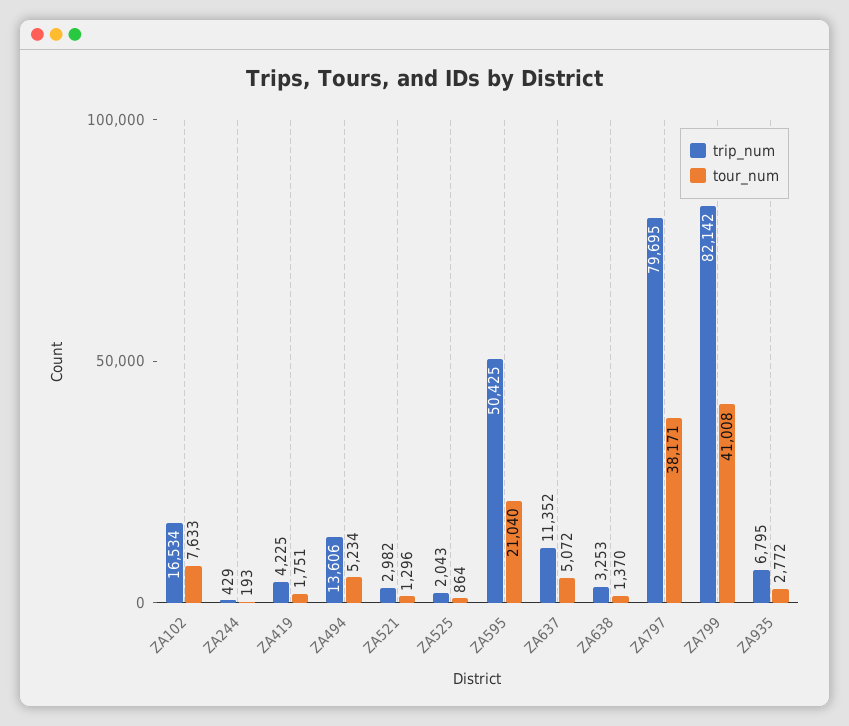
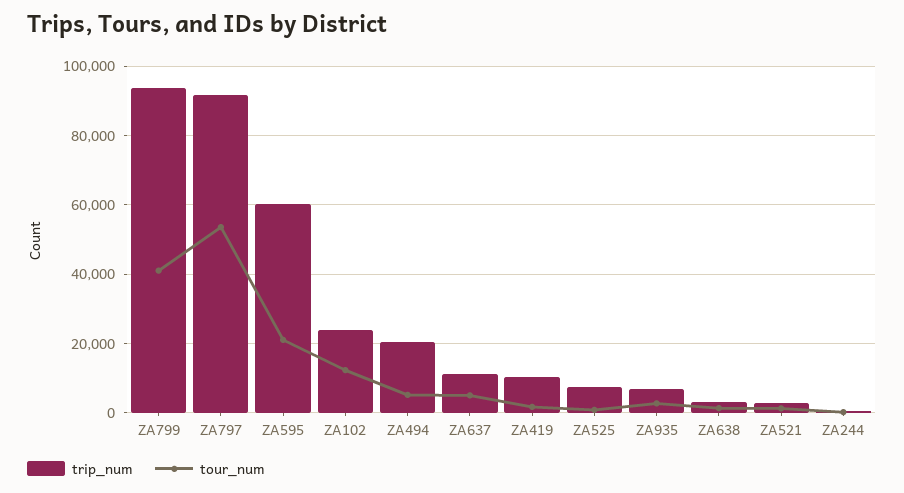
  {
    "trip_num": {
-     "ZA102": 16534,
+     "ZA102": 24000,
      "ZA244": 429,
-     "ZA419": 4225,
+     "ZA419": 10000,
-     "ZA494": 13606,
+     "ZA494": 20000,
      "ZA521": 2982,
-     "ZA525": 2043,
+     "ZA525": 8000,
-     "ZA595": 50425,
+     "ZA595": 60000,
      "ZA637": 11352,
      "ZA638": 3253,
-     "ZA797": 79695,
+     "ZA797": 92000,
-     "ZA799": 82142,
+     "ZA799": 94000,
      "ZA935": 6795
    },
    "tour_num": {
-     "ZA102": 7633,
+     "ZA102": 12000,
      "ZA244": 193,
      "ZA419": 1751,
      "ZA494": 5234,
      "ZA521": 1296,
      "ZA525": 864,
      "ZA595": 21040,
      "ZA637": 5072,
      "ZA638": 1370,
-     "ZA797": 38171,
+     "ZA797": 54000,
      "ZA799": 41008,
      "ZA935": 2772
    }
  }

